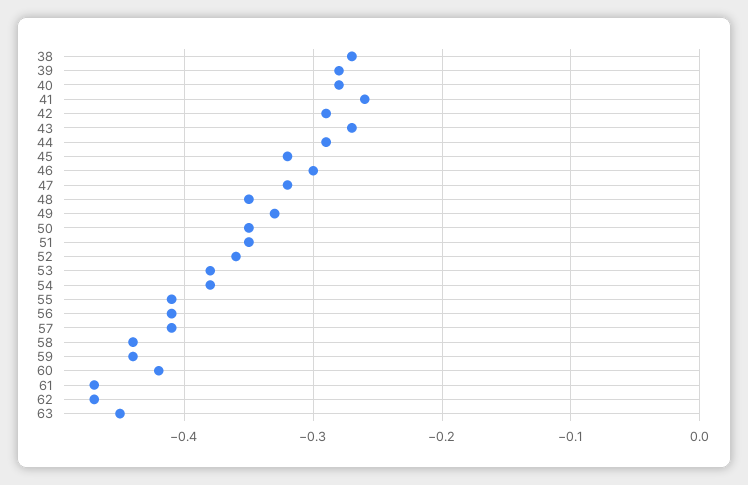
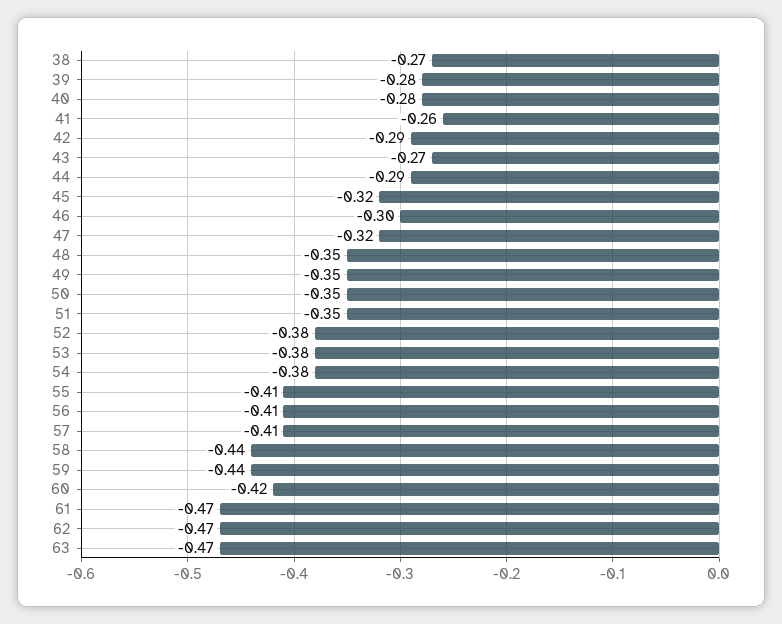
  {
    "38": -0.27,
    "39": -0.28,
    "40": -0.28,
    "41": -0.26,
    "42": -0.29,
    "43": -0.27,
    "44": -0.29,
    "45": -0.32,
    "46": -0.3,
    "47": -0.32,
    "48": -0.35,
-   "49": -0.33,
+   "49": -0.35,
    "50": -0.35,
    "51": -0.35,
-   "52": -0.36,
+   "52": -0.38,
    "53": -0.38,
    "54": -0.38,
    "55": -0.41,
    "56": -0.41,
    "57": -0.41,
    "58": -0.44,
    "59": -0.44,
    "60": -0.42,
    "61": -0.47,
    "62": -0.47,
-   "63": -0.45
+   "63": -0.47
  }

